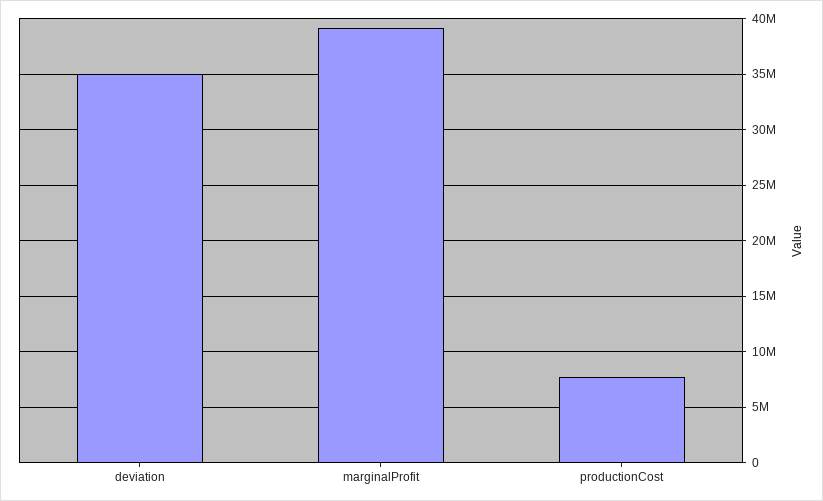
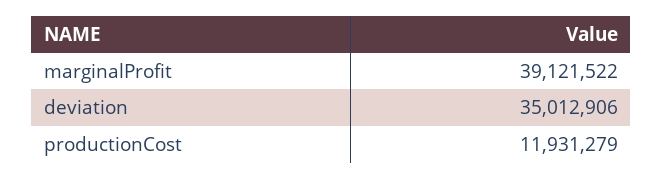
  {
    "deviation": 35012906,
    "marginalProfit": 39121522,
-   "productionCost": 8000000
+   "productionCost": 11931279
  }

